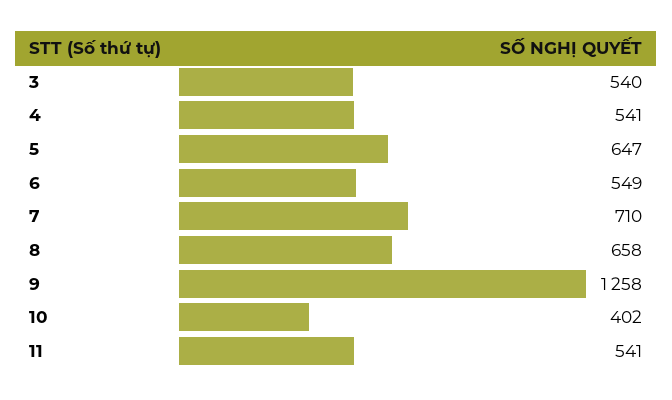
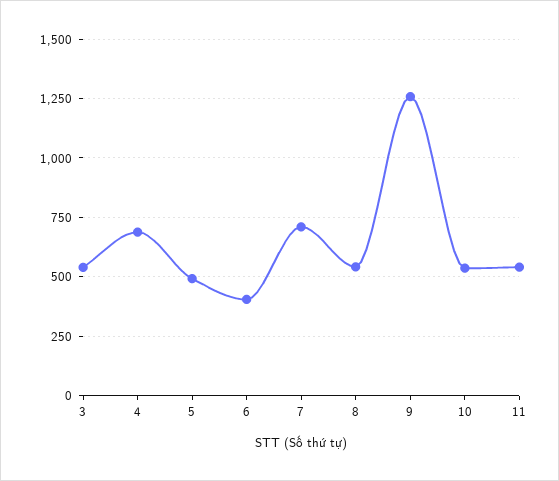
  {
    "3": 540,
-   "4": 541,
+   "4": 700,
-   "5": 647,
+   "5": 500,
-   "6": 549,
+   "6": 400,
    "7": 710,
-   "8": 658,
+   "8": 550,
    "9": 1258,
-   "10": 402,
+   "10": 550,
    "11": 541
  }

